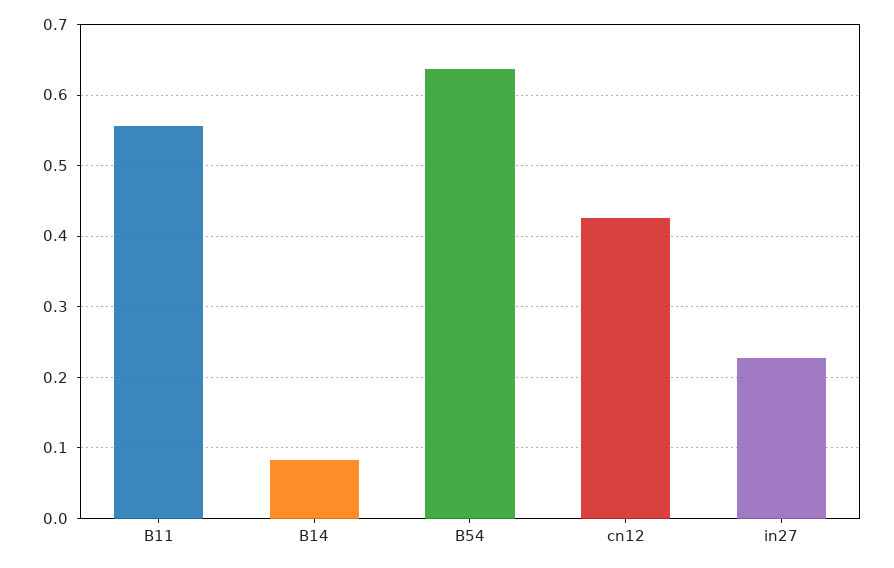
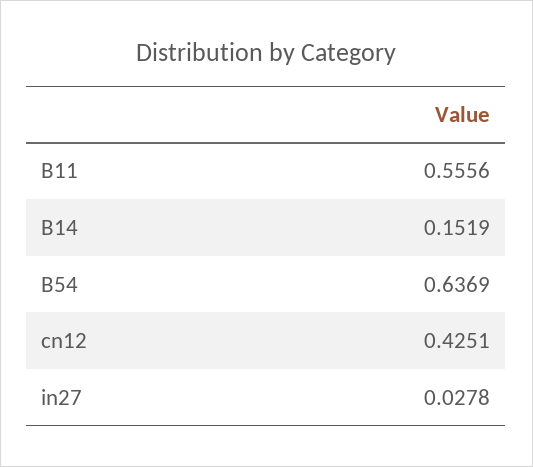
  {
    "B11": 0.5556,
-   "B14": 0.08,
+   "B14": 0.1519,
    "B54": 0.6369,
    "cn12": 0.4251,
-   "in27": 0.23
+   "in27": 0.0278
  }

